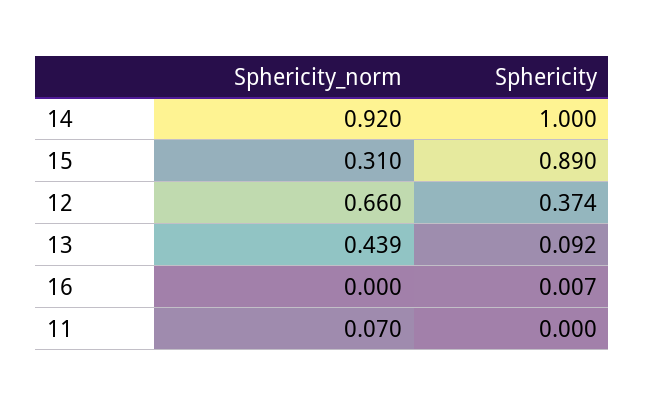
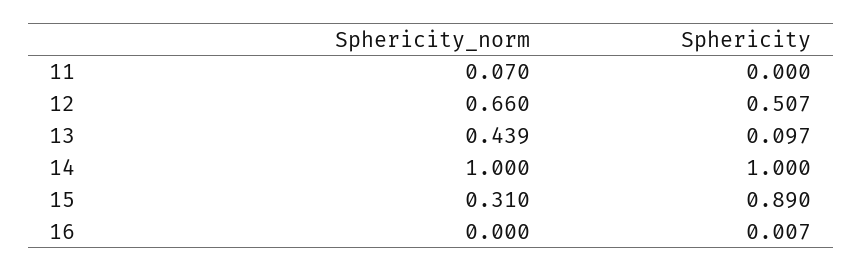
  {
    "Sphericity_norm": {
-     "14": 0.92,
+     "14": 1,
      "15": 0.31,
      "12": 0.66,
      "13": 0.439,
      "16": 0,
      "11": 0.07
    },
    "Sphericity": {
      "14": 1,
      "15": 0.89,
-     "12": 0.374,
+     "12": 0.507,
-     "13": 0.092,
+     "13": 0.097,
      "16": 0.007,
      "11": 0
    }
  }

